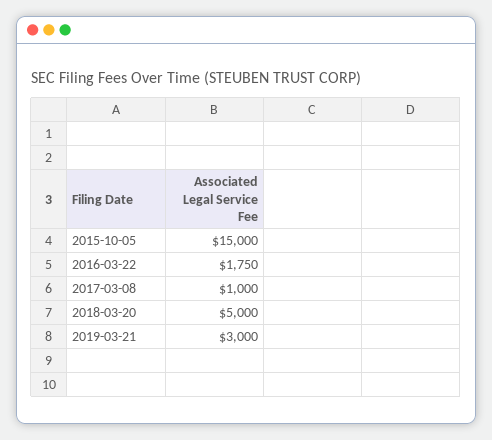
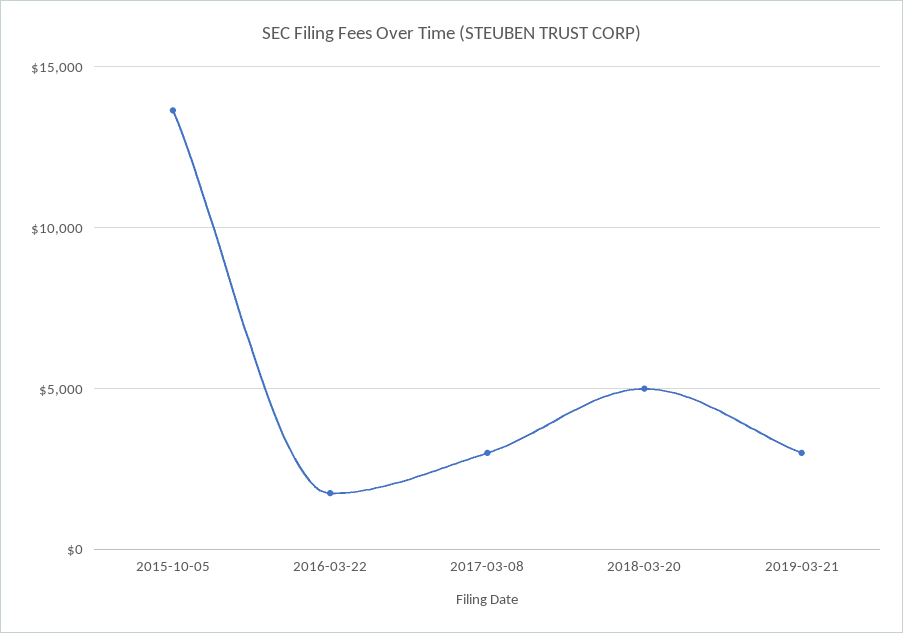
  {
-   "2015-10-05": 15000,
+   "2015-10-05": 13500,
    "2016-03-22": 1750,
-   "2017-03-08": 1000,
+   "2017-03-08": 3000,
    "2018-03-20": 5000,
    "2019-03-21": 3000
  }

